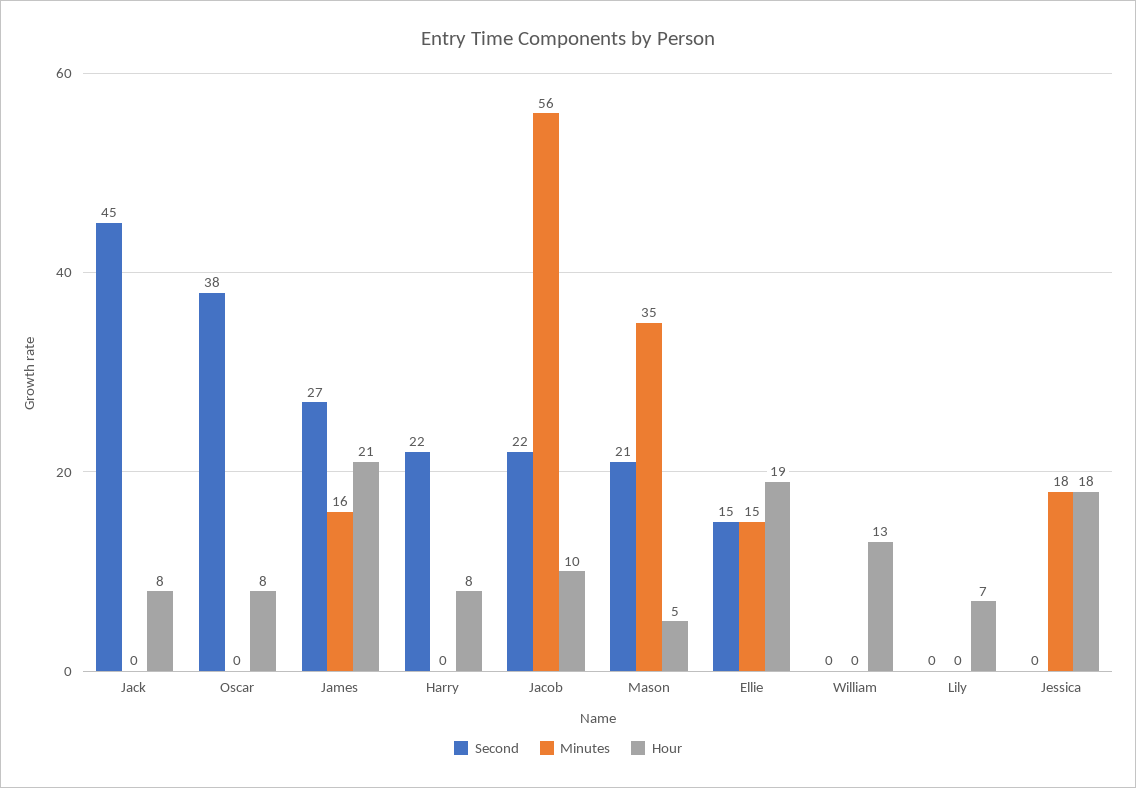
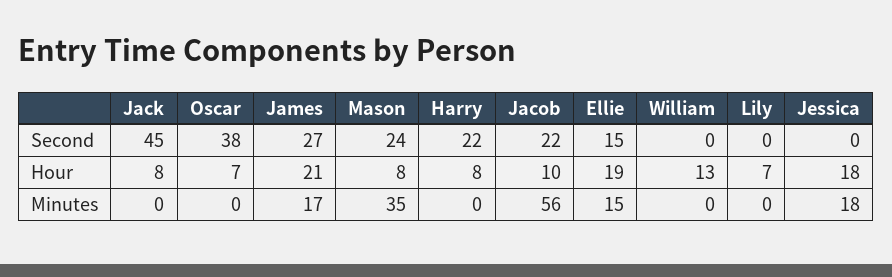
  {
    "Second": {
      "Jack": 45,
      "Oscar": 38,
      "James": 27,
      "Harry": 22,
      "Jacob": 22,
-     "Mason": 21,
+     "Mason": 24,
      "Ellie": 15,
      "William": 0,
      "Lily": 0,
      "Jessica": 0
    },
    "Minutes": {
      "Jack": 0,
      "Oscar": 0,
-     "James": 16,
+     "James": 17,
      "Harry": 0,
      "Jacob": 56,
      "Mason": 35,
      "Ellie": 15,
      "William": 0,
      "Lily": 0,
      "Jessica": 18
    },
    "Hour": {
      "Jack": 8,
-     "Oscar": 8,
+     "Oscar": 7,
      "James": 21,
      "Harry": 8,
      "Jacob": 10,
-     "Mason": 5,
+     "Mason": 8,
      "Ellie": 19,
      "William": 13,
      "Lily": 7,
      "Jessica": 18
    }
  }

